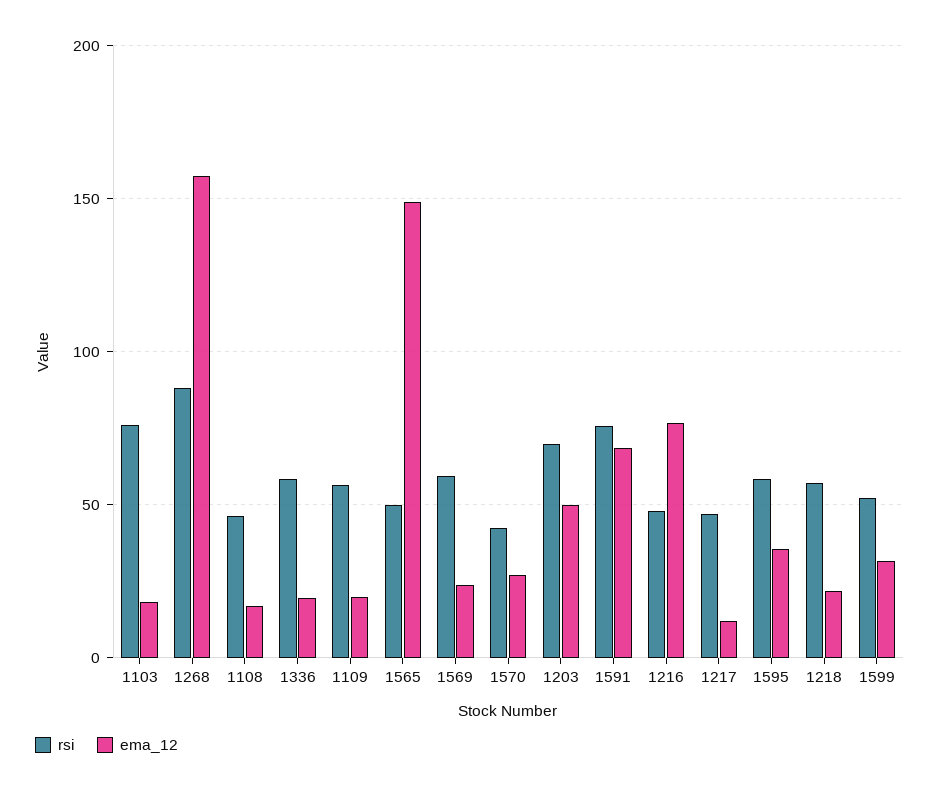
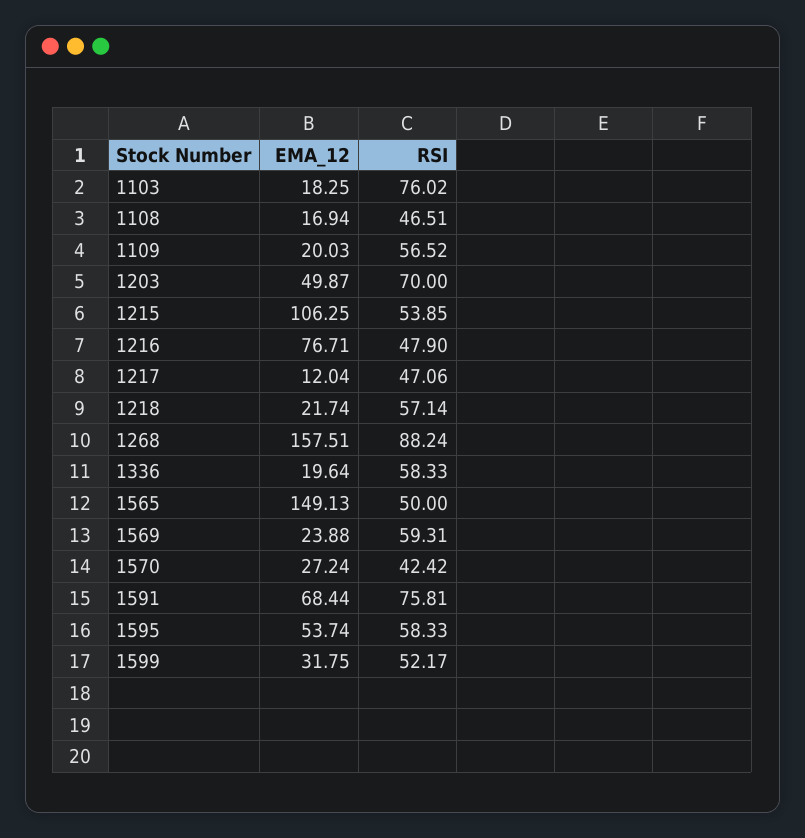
  {
    "rsi": {
      "1103": 76.02,
      "1268": 88.24,
      "1108": 46.51,
      "1336": 58.33,
      "1109": 56.52,
      "1565": 50,
      "1569": 59.31,
      "1570": 42.42,
      "1203": 70,
      "1591": 75.81,
      "1216": 47.9,
      "1217": 47.06,
      "1595": 58.33,
      "1218": 57.14,
-     "1599": 52.17
+     "1599": 52.17,
+     "1215": 53.85
    },
    "ema_12": {
      "1103": 18.25,
      "1268": 157.51,
      "1108": 16.94,
      "1336": 19.64,
      "1109": 20.03,
      "1565": 149.13,
      "1569": 23.88,
      "1570": 27.24,
      "1203": 49.87,
      "1591": 68.44,
      "1216": 76.71,
      "1217": 12.04,
-     "1595": 35,
+     "1595": 53.74,
      "1218": 21.74,
-     "1599": 31.75
+     "1599": 31.75,
+     "1215": 106.25
    }
  }

